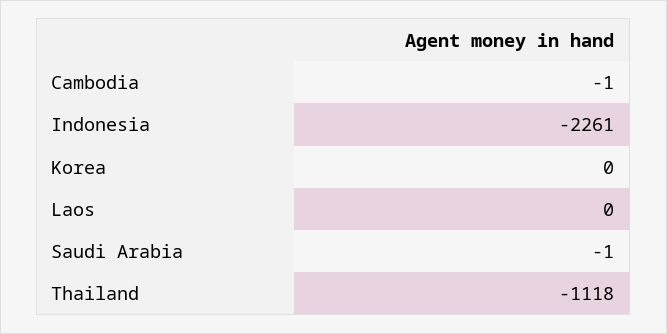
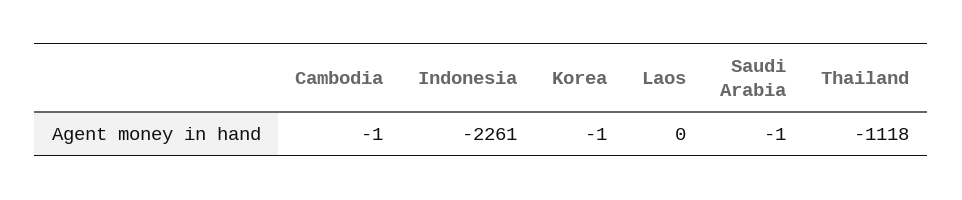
  {
    "Cambodia": -1,
    "Indonesia": -2261,
-   "Korea": 0,
+   "Korea": -1,
    "Laos": 0,
    "Saudi Arabia": -1,
    "Thailand": -1118
  }

